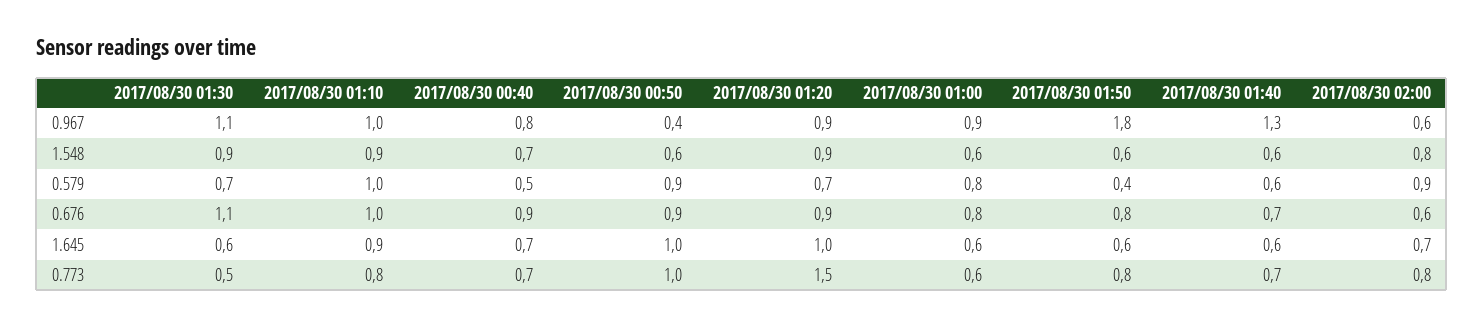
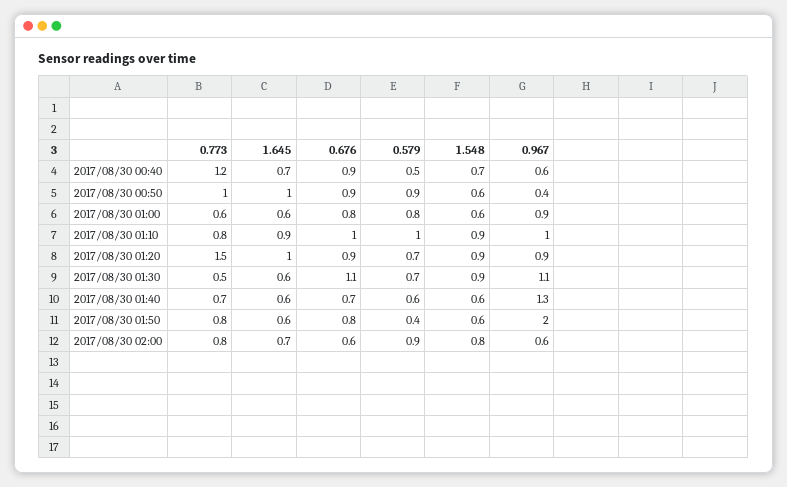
  {
    "2017/08/30 01:30": {
      "0.967": 1.1,
      "1.548": 0.9,
      "0.579": 0.7,
      "0.676": 1.1,
      "1.645": 0.6,
      "0.773": 0.5
    },
    "2017/08/30 01:10": {
      "0.967": 1,
      "1.548": 0.9,
      "0.579": 1,
      "0.676": 1,
      "1.645": 0.9,
      "0.773": 0.8
    },
    "2017/08/30 00:40": {
-     "0.967": 0.8,
+     "0.967": 0.6,
      "1.548": 0.7,
      "0.579": 0.5,
      "0.676": 0.9,
      "1.645": 0.7,
-     "0.773": 0.7
+     "0.773": 1.2
    },
    "2017/08/30 00:50": {
      "0.967": 0.4,
      "1.548": 0.6,
      "0.579": 0.9,
      "0.676": 0.9,
      "1.645": 1,
      "0.773": 1
    },
    "2017/08/30 01:20": {
      "0.967": 0.9,
      "1.548": 0.9,
      "0.579": 0.7,
      "0.676": 0.9,
      "1.645": 1,
      "0.773": 1.5
    },
    "2017/08/30 01:00": {
      "0.967": 0.9,
      "1.548": 0.6,
      "0.579": 0.8,
      "0.676": 0.8,
      "1.645": 0.6,
      "0.773": 0.6
    },
    "2017/08/30 01:50": {
-     "0.967": 1.8,
+     "0.967": 2,
      "1.548": 0.6,
      "0.579": 0.4,
      "0.676": 0.8,
      "1.645": 0.6,
      "0.773": 0.8
    },
    "2017/08/30 01:40": {
      "0.967": 1.3,
      "1.548": 0.6,
      "0.579": 0.6,
      "0.676": 0.7,
      "1.645": 0.6,
      "0.773": 0.7
    },
    "2017/08/30 02:00": {
      "0.967": 0.6,
      "1.548": 0.8,
      "0.579": 0.9,
      "0.676": 0.6,
      "1.645": 0.7,
      "0.773": 0.8
    }
  }

